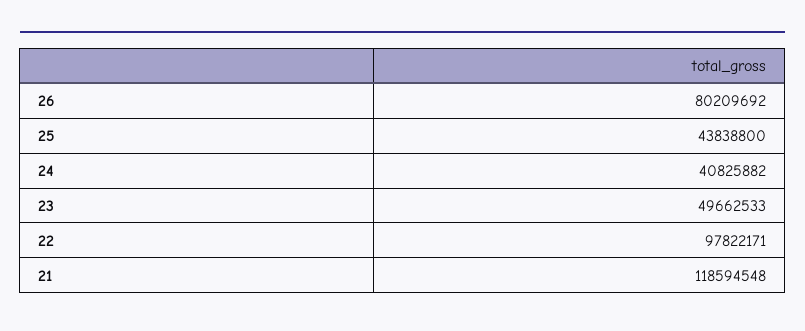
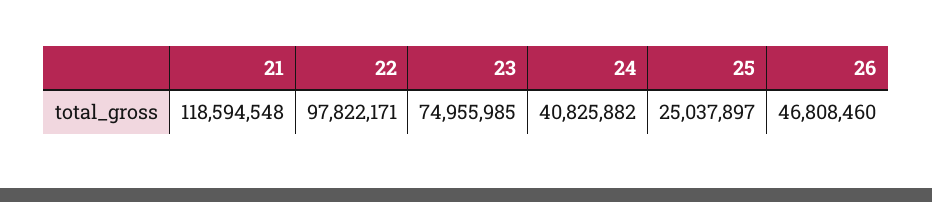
  {
-   "26": 80209692,
+   "26": 46808460,
-   "25": 43838800,
+   "25": 25037897,
    "24": 40825882,
-   "23": 49662533,
+   "23": 74955985,
    "22": 97822171,
    "21": 118594548
  }

